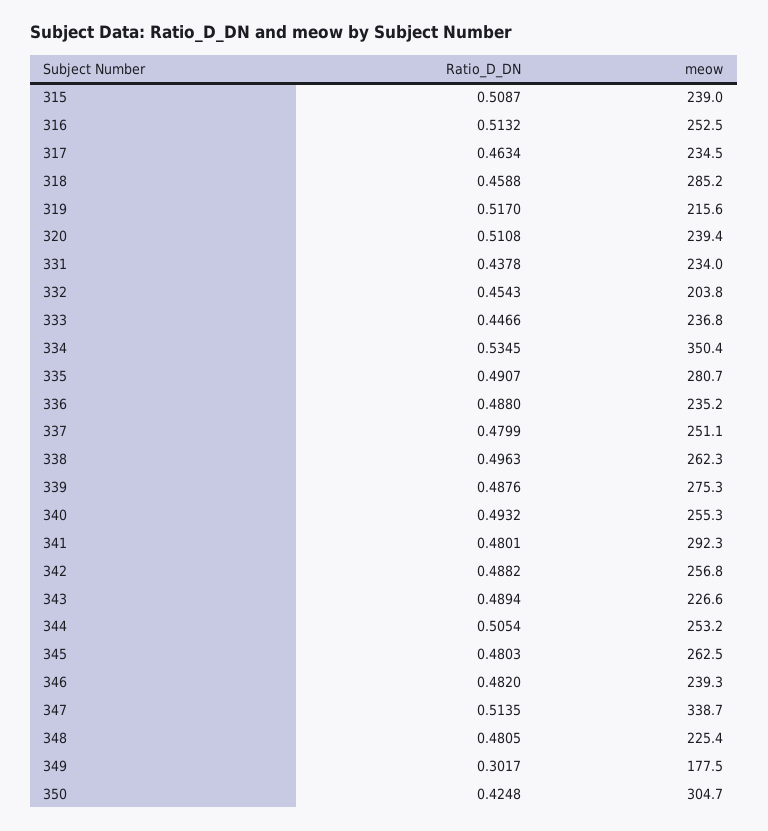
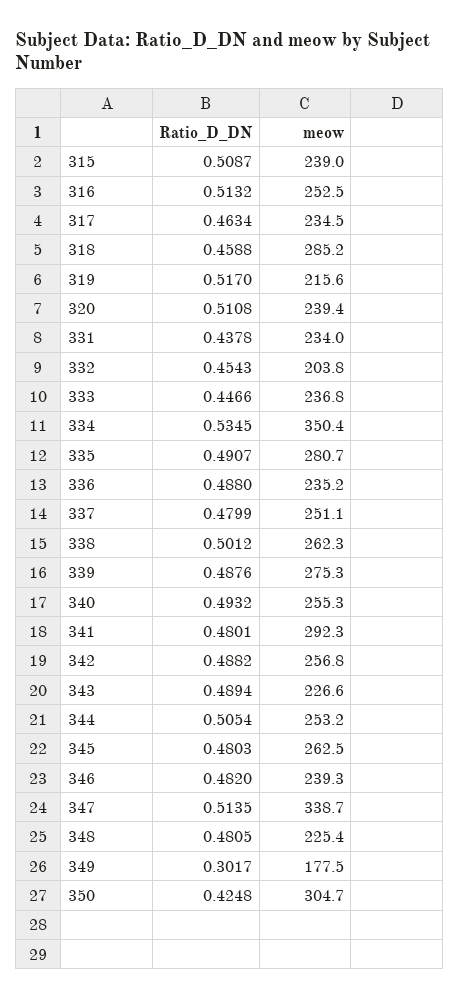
  {
    "Ratio_D_DN": {
      "315": 0.5087,
      "316": 0.5132,
      "317": 0.4634,
      "318": 0.4588,
      "319": 0.517,
      "320": 0.5108,
      "331": 0.4378,
      "332": 0.4543,
      "333": 0.4466,
      "334": 0.5345,
      "335": 0.4907,
      "336": 0.488,
      "337": 0.4799,
-     "338": 0.4963,
+     "338": 0.5012,
      "339": 0.4876,
      "340": 0.4932,
      "341": 0.4801,
      "342": 0.4882,
      "343": 0.4894,
      "344": 0.5054,
      "345": 0.4803,
      "346": 0.482,
      "347": 0.5135,
      "348": 0.4805,
      "349": 0.3017,
      "350": 0.4248
    },
    "meow": {
      "315": 239,
      "316": 252.5,
      "317": 234.5,
      "318": 285.2,
      "319": 215.6,
      "320": 239.4,
      "331": 234,
      "332": 203.8,
      "333": 236.8,
      "334": 350.4,
      "335": 280.7,
      "336": 235.2,
      "337": 251.1,
      "338": 262.3,
      "339": 275.3,
      "340": 255.3,
      "341": 292.3,
      "342": 256.8,
      "343": 226.6,
      "344": 253.2,
      "345": 262.5,
      "346": 239.3,
      "347": 338.7,
      "348": 225.4,
      "349": 177.5,
      "350": 304.7
    }
  }

